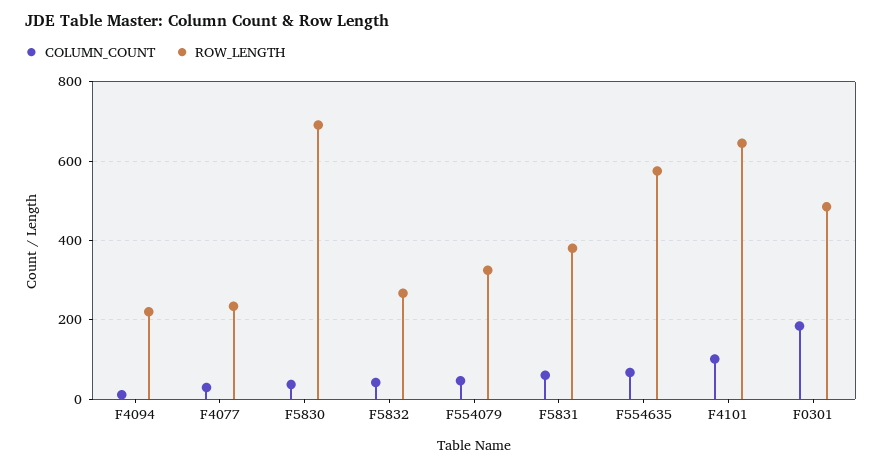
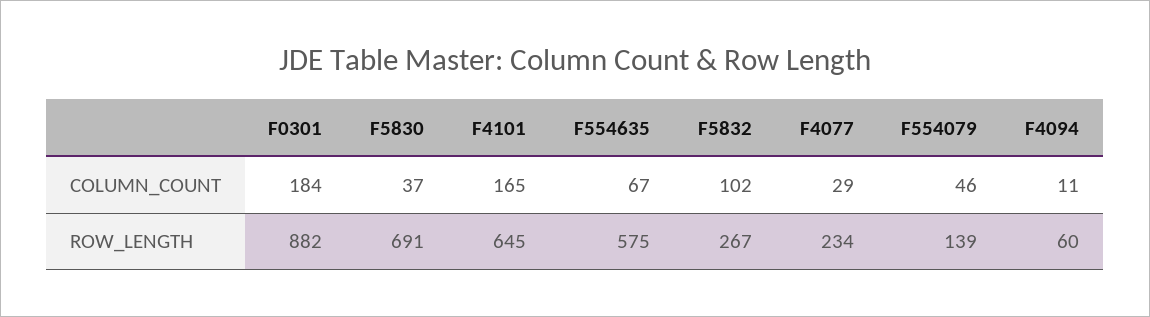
  {
    "COLUMN_COUNT": {
      "F4094": 11,
      "F4077": 29,
      "F5830": 37,
-     "F5832": 40,
+     "F5832": 102,
      "F554079": 46,
-     "F5831": 60,
      "F554635": 67,
-     "F4101": 100,
+     "F4101": 165,
      "F0301": 184
    },
    "ROW_LENGTH": {
-     "F4094": 220,
+     "F4094": 60,
      "F4077": 234,
      "F5830": 691,
      "F5832": 267,
-     "F554079": 320,
+     "F554079": 139,
-     "F5831": 380,
      "F554635": 575,
      "F4101": 645,
-     "F0301": 480
+     "F0301": 882
    }
  }

